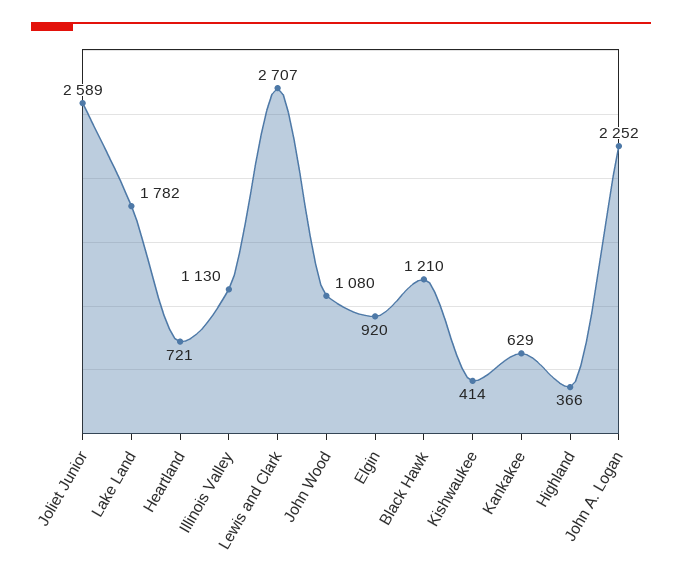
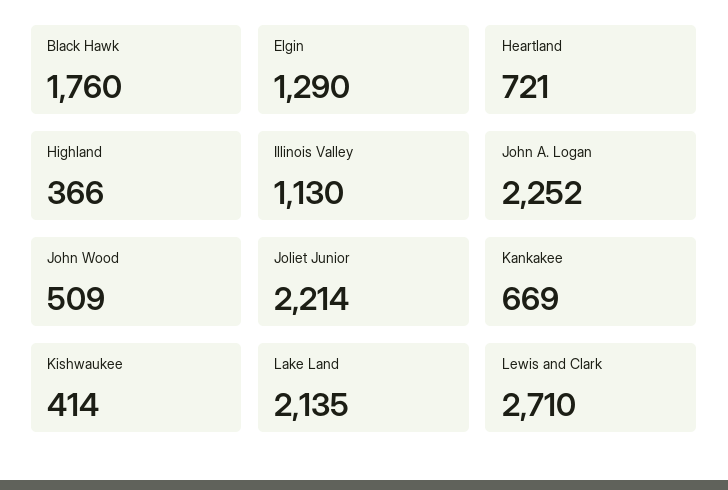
  {
-   "Joliet Junior": 2589,
+   "Joliet Junior": 2214,
-   "Lake Land": 1782,
+   "Lake Land": 2135,
    "Heartland": 721,
    "Illinois Valley": 1130,
-   "Lewis and Clark": 2707,
+   "Lewis and Clark": 2710,
-   "John Wood": 1080,
+   "John Wood": 509,
-   "Elgin": 920,
+   "Elgin": 1290,
-   "Black Hawk": 1210,
+   "Black Hawk": 1760,
    "Kishwaukee": 414,
-   "Kankakee": 629,
+   "Kankakee": 669,
    "Highland": 366,
    "John A. Logan": 2252
  }

